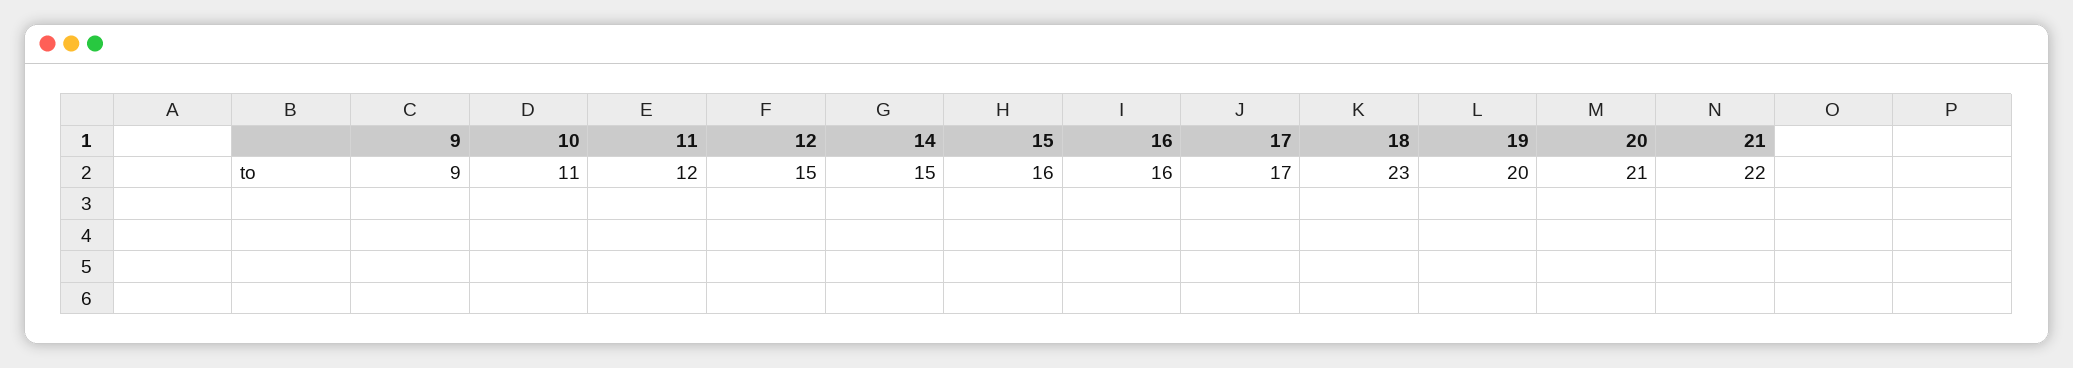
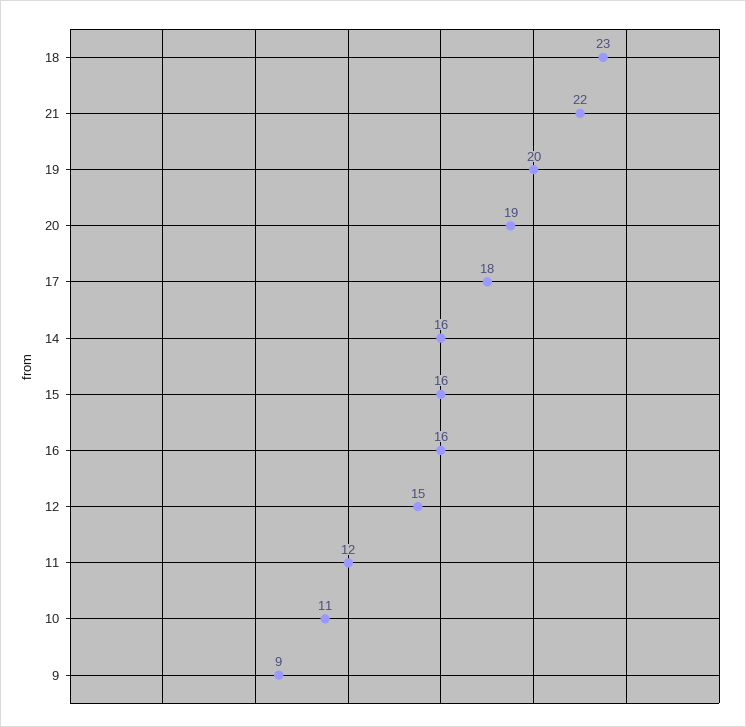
  {
    "9": 9,
    "10": 11,
    "11": 12,
    "12": 15,
-   "14": 15,
+   "14": 16,
    "15": 16,
    "16": 16,
-   "17": 17,
+   "17": 18,
    "18": 23,
    "19": 20,
-   "20": 21,
+   "20": 19,
    "21": 22
  }

